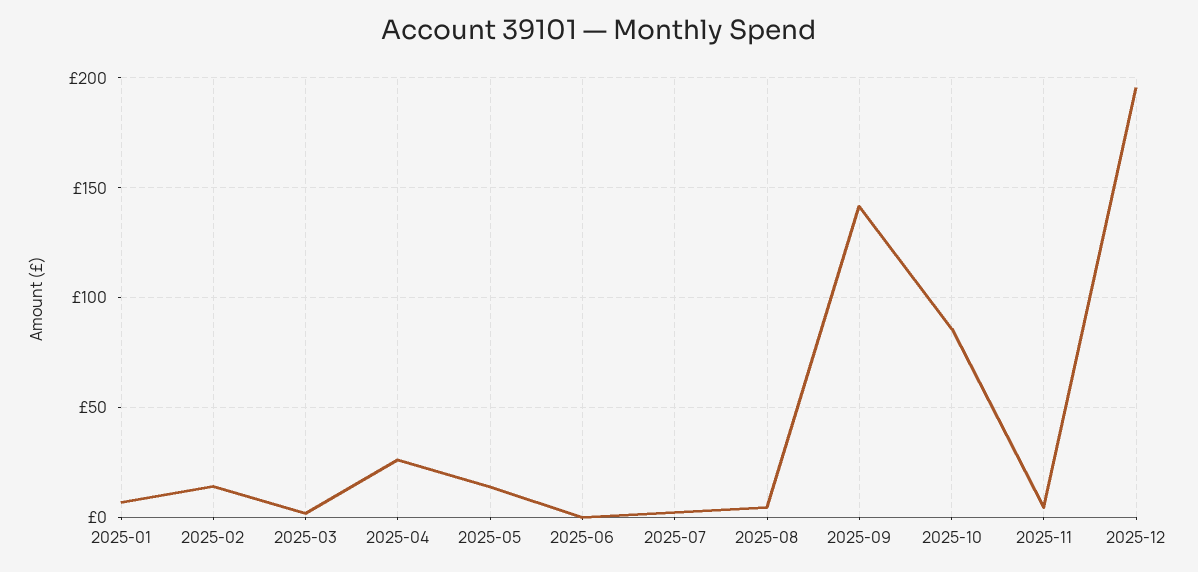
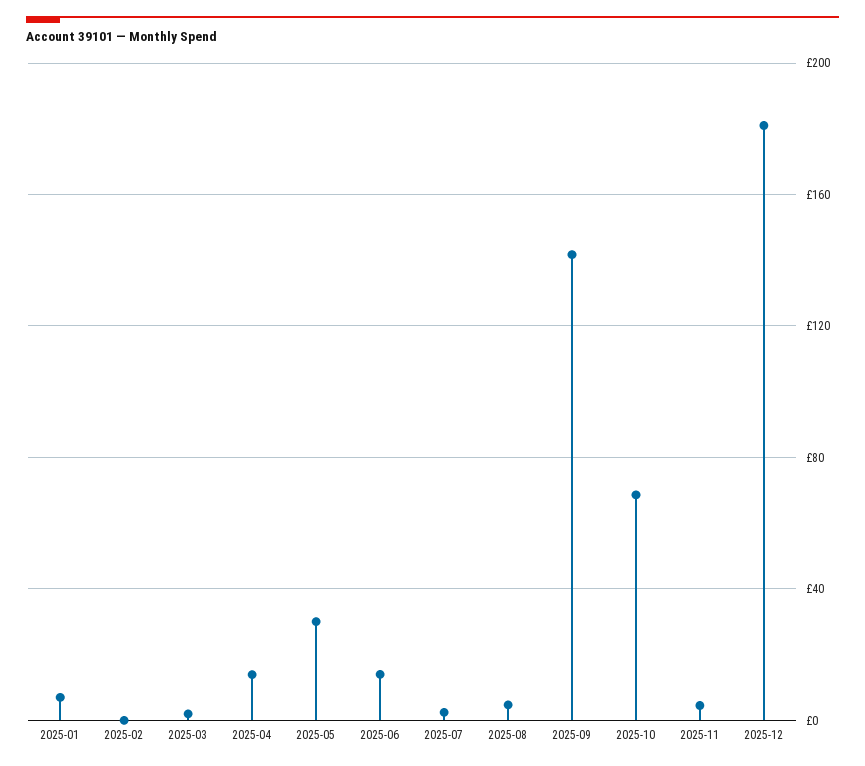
  {
    "2025-01": 5,
-   "2025-02": 15,
+   "2025-02": 0,
    "2025-03": 0,
-   "2025-04": 25,
+   "2025-04": 15,
-   "2025-05": 15,
+   "2025-05": 30,
-   "2025-06": 0,
+   "2025-06": 15,
    "2025-07": 0,
    "2025-08": 5,
    "2025-09": 140,
-   "2025-10": 85,
+   "2025-10": 70,
    "2025-11": 5,
-   "2025-12": 195
+   "2025-12": 180
  }

